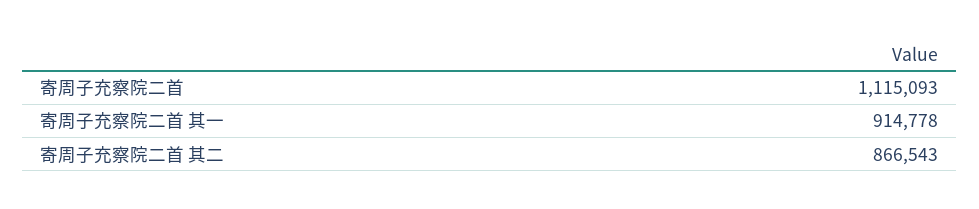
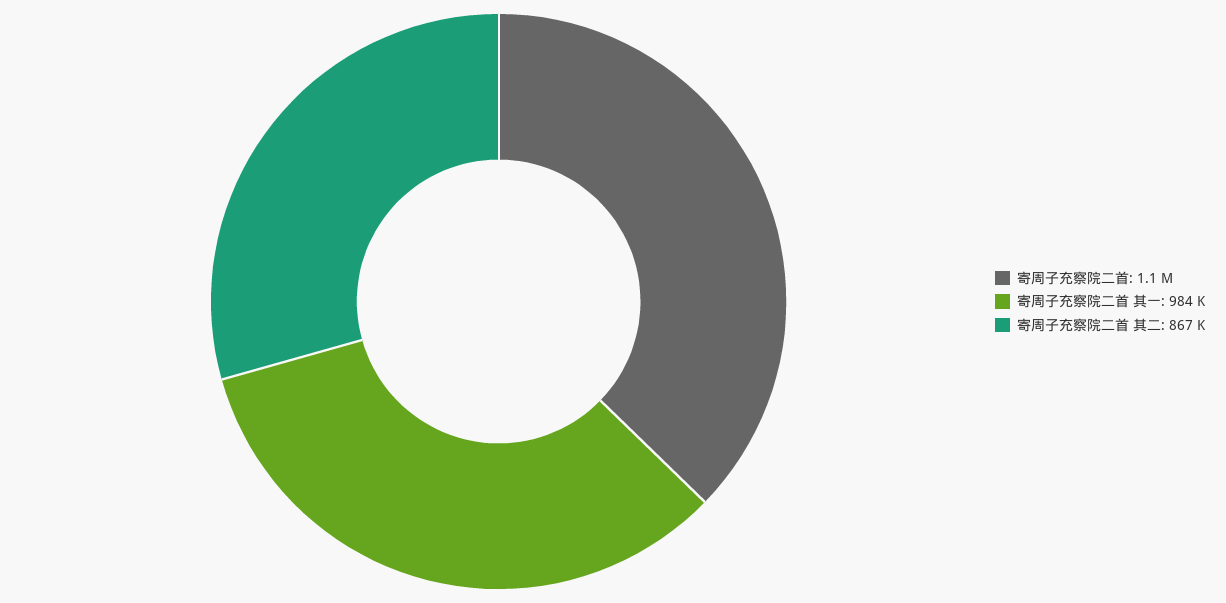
  {
    "寄周子充察院二首": 1115093,
-   "寄周子充察院二首 其一": 914778,
+   "寄周子充察院二首 其一": 984000,
    "寄周子充察院二首 其二": 866543
  }

